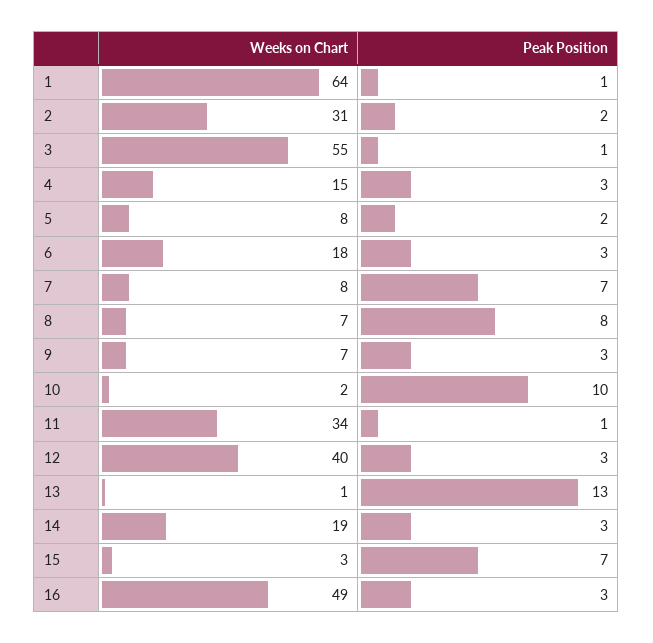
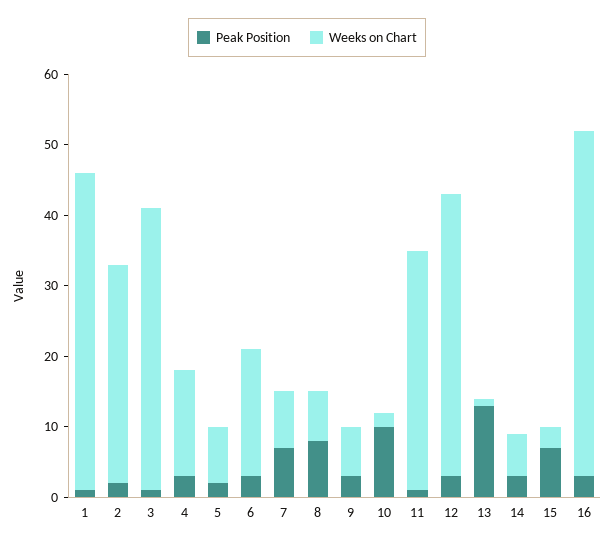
  {
    "Weeks on Chart": {
-     "1": 64,
+     "1": 45,
      "2": 31,
-     "3": 55,
+     "3": 40,
      "4": 15,
      "5": 8,
      "6": 18,
      "7": 8,
      "8": 7,
      "9": 7,
      "10": 2,
      "11": 34,
      "12": 40,
      "13": 1,
-     "14": 19,
+     "14": 5,
      "15": 3,
      "16": 49
    },
    "Peak Position": {
      "1": 1,
      "2": 2,
      "3": 1,
      "4": 3,
      "5": 2,
      "6": 3,
      "7": 7,
      "8": 8,
      "9": 3,
      "10": 10,
      "11": 1,
      "12": 3,
      "13": 13,
      "14": 3,
      "15": 7,
      "16": 3
    }
  }

